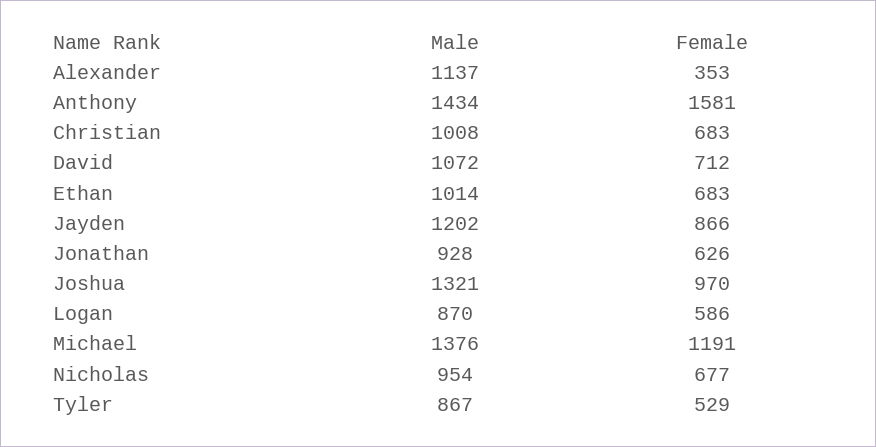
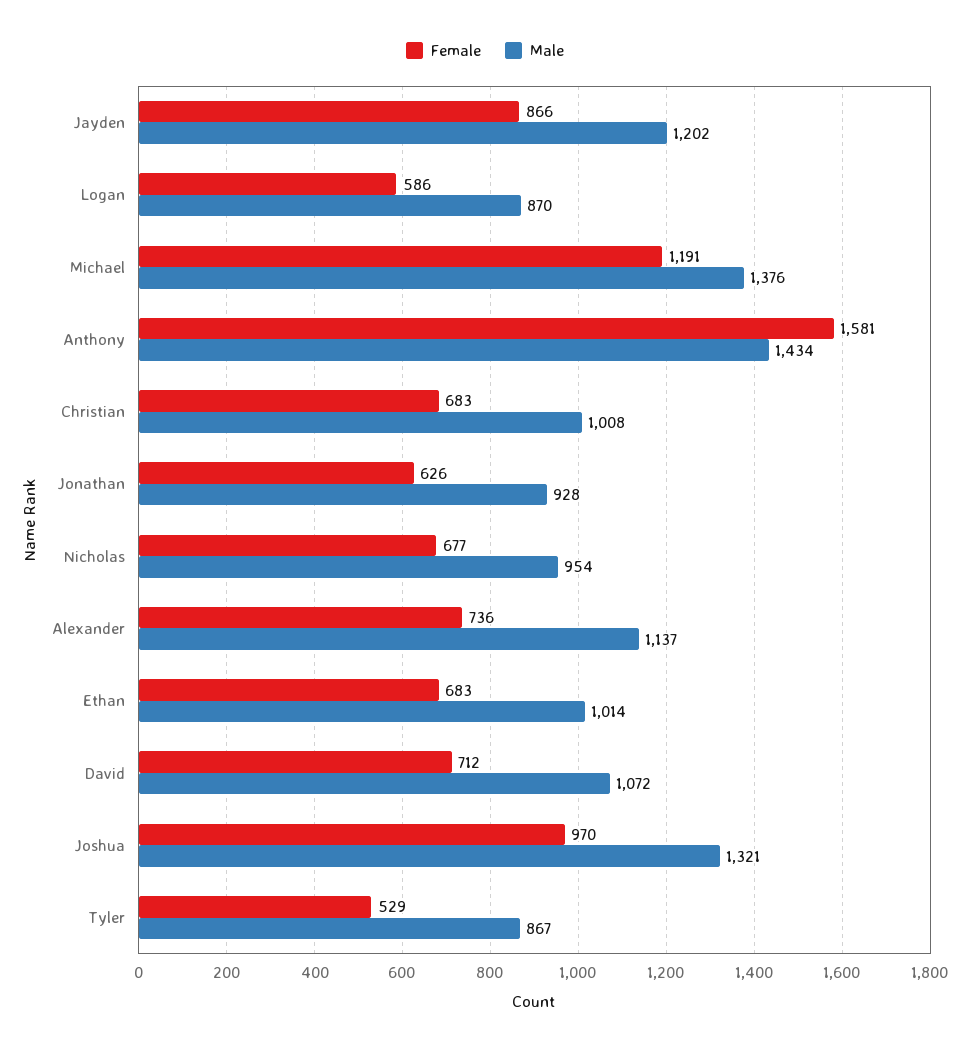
  {
    "Male": {
      "Alexander": 1137,
      "Anthony": 1434,
      "Christian": 1008,
      "David": 1072,
      "Ethan": 1014,
      "Jayden": 1202,
      "Jonathan": 928,
      "Joshua": 1321,
      "Logan": 870,
      "Michael": 1376,
      "Nicholas": 954,
      "Tyler": 867
    },
    "Female": {
-     "Alexander": 353,
+     "Alexander": 736,
      "Anthony": 1581,
      "Christian": 683,
      "David": 712,
      "Ethan": 683,
      "Jayden": 866,
      "Jonathan": 626,
      "Joshua": 970,
      "Logan": 586,
      "Michael": 1191,
      "Nicholas": 677,
      "Tyler": 529
    }
  }

